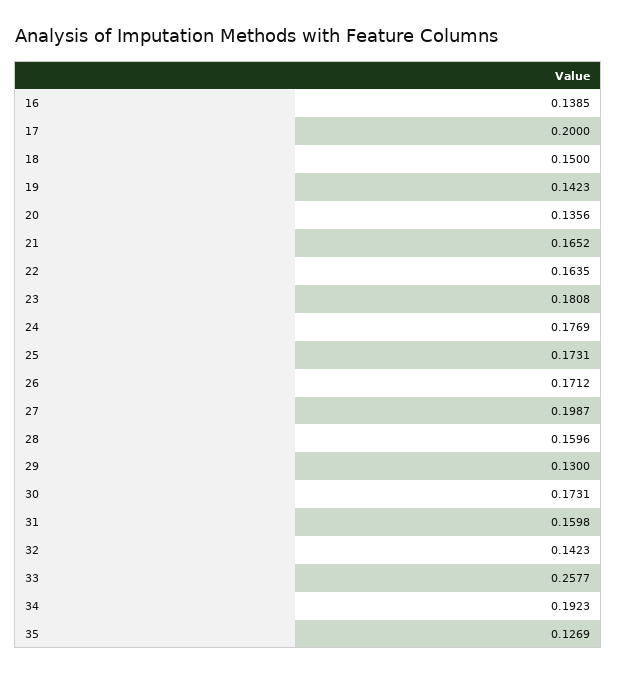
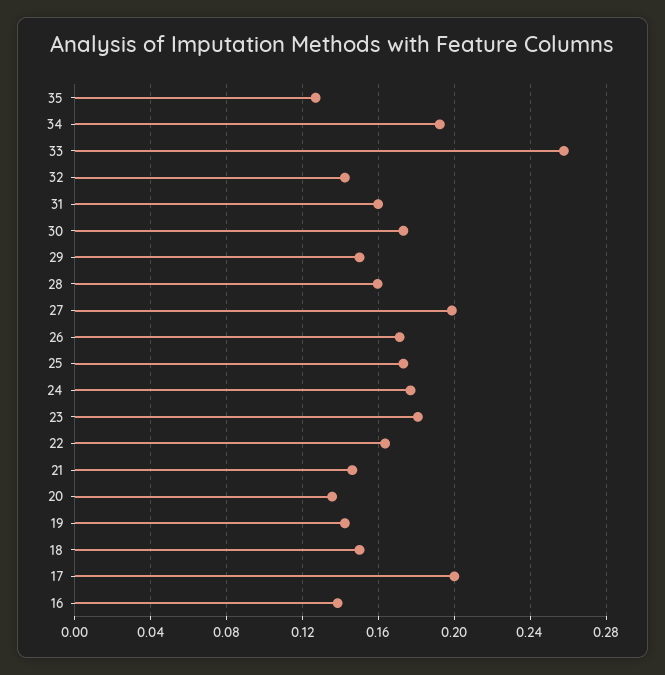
  {
    "16": 0.1385,
    "17": 0.2,
    "18": 0.15,
    "19": 0.1423,
    "20": 0.1356,
-   "21": 0.1652,
+   "21": 0.145,
    "22": 0.1635,
    "23": 0.1808,
    "24": 0.1769,
    "25": 0.1731,
    "26": 0.1712,
    "27": 0.1987,
    "28": 0.1596,
-   "29": 0.13,
+   "29": 0.15,
    "30": 0.1731,
    "31": 0.1598,
    "32": 0.1423,
    "33": 0.2577,
    "34": 0.1923,
    "35": 0.1269
  }

